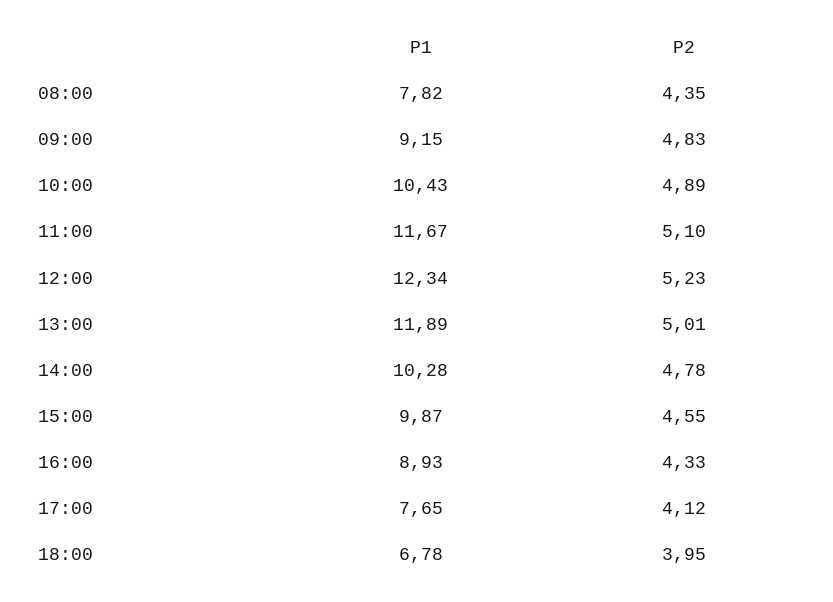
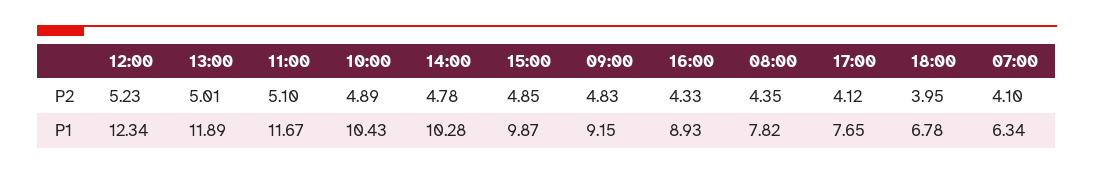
  {
    "P1": {
      "08:00": 7.82,
      "09:00": 9.15,
      "10:00": 10.43,
      "11:00": 11.67,
      "12:00": 12.34,
      "13:00": 11.89,
      "14:00": 10.28,
      "15:00": 9.87,
      "16:00": 8.93,
      "17:00": 7.65,
-     "18:00": 6.78
+     "18:00": 6.78,
+     "07:00": 6.34
    },
    "P2": {
      "08:00": 4.35,
      "09:00": 4.83,
      "10:00": 4.89,
      "11:00": 5.1,
      "12:00": 5.23,
      "13:00": 5.01,
      "14:00": 4.78,
-     "15:00": 4.55,
+     "15:00": 4.85,
      "16:00": 4.33,
      "17:00": 4.12,
-     "18:00": 3.95
+     "18:00": 3.95,
+     "07:00": 4.1
    }
  }

